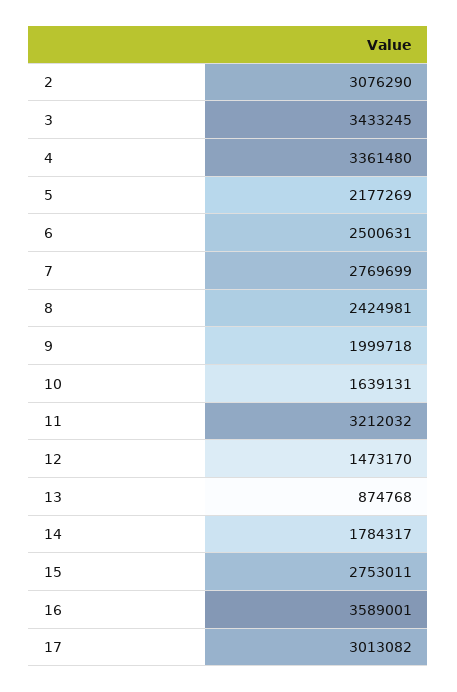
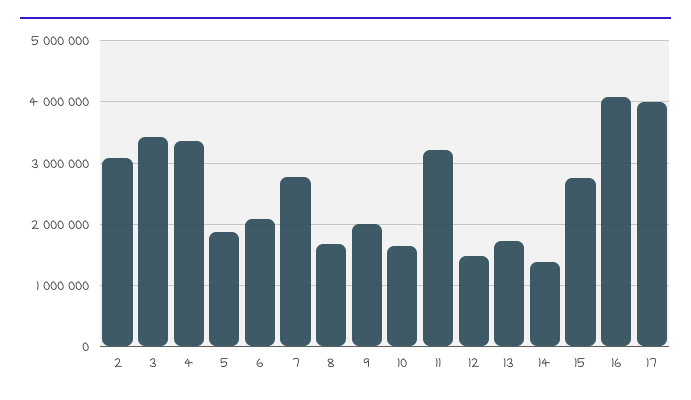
  {
    "2": 3076290,
    "3": 3433245,
    "4": 3361480,
-   "5": 2177269,
+   "5": 1900000,
-   "6": 2500631,
+   "6": 2100000,
    "7": 2769699,
-   "8": 2424981,
+   "8": 1700000,
    "9": 1999718,
    "10": 1639131,
    "11": 3212032,
    "12": 1473170,
-   "13": 874768,
+   "13": 1700000,
-   "14": 1784317,
+   "14": 1400000,
    "15": 2753011,
-   "16": 3589001,
+   "16": 4100000,
-   "17": 3013082
+   "17": 4000000
  }

